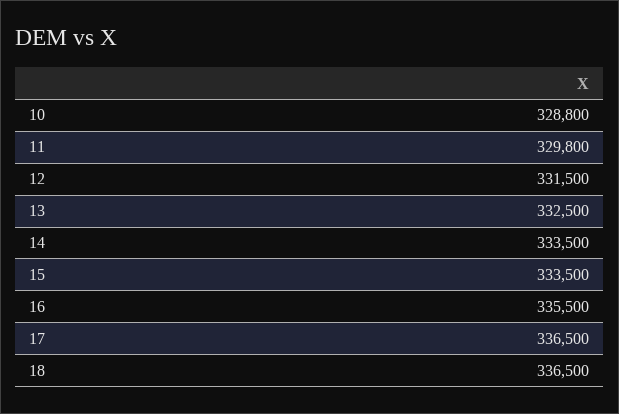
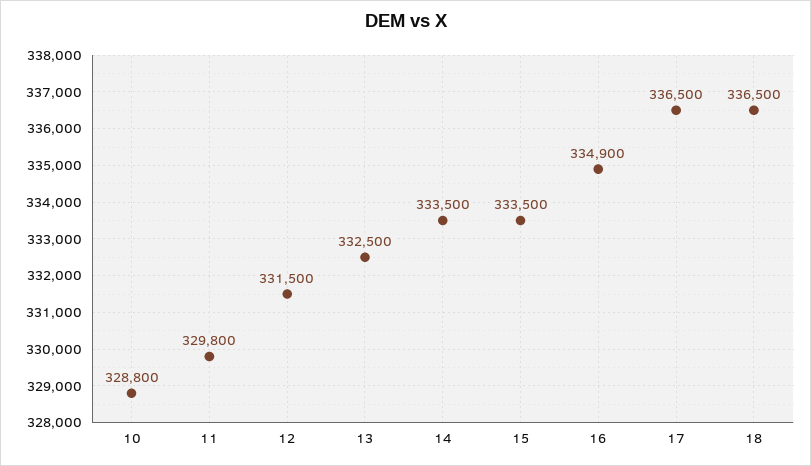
  {
    "10": 328800,
    "11": 329800,
    "12": 331500,
    "13": 332500,
    "14": 333500,
    "15": 333500,
-   "16": 335500,
+   "16": 334900,
    "17": 336500,
    "18": 336500
  }

